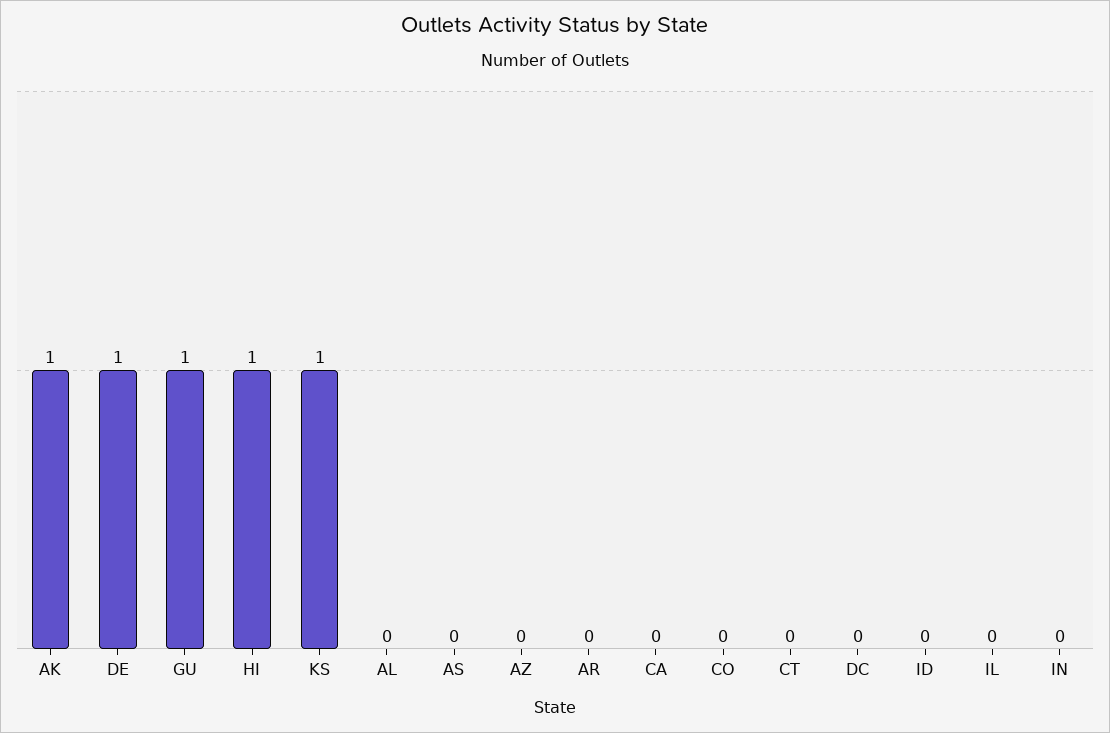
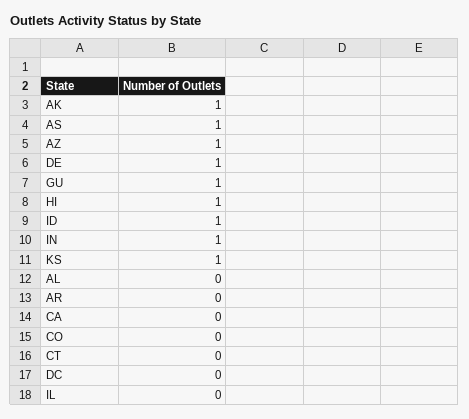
  {
    "AK": 1,
    "DE": 1,
    "GU": 1,
    "HI": 1,
    "KS": 1,
    "AL": 0,
-   "AS": 0,
+   "AS": 1,
-   "AZ": 0,
+   "AZ": 1,
    "AR": 0,
    "CA": 0,
    "CO": 0,
    "CT": 0,
    "DC": 0,
-   "ID": 0,
+   "ID": 1,
    "IL": 0,
-   "IN": 0
+   "IN": 1
  }

